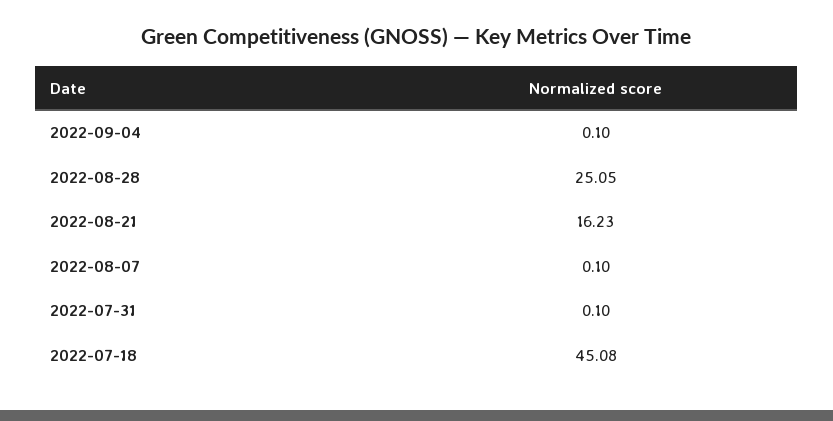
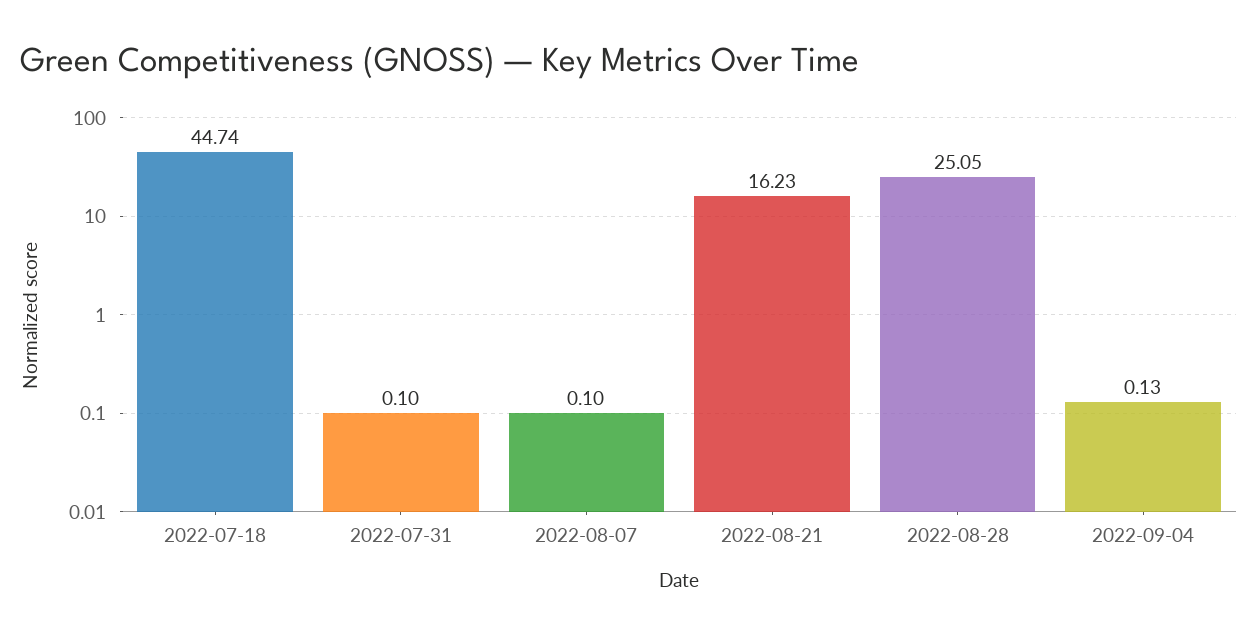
  {
-   "2022-09-04": 0.1,
+   "2022-09-04": 0.13,
    "2022-08-28": 25.05,
    "2022-08-21": 16.23,
    "2022-08-07": 0.1,
    "2022-07-31": 0.1,
-   "2022-07-18": 45.08
+   "2022-07-18": 44.74
  }

